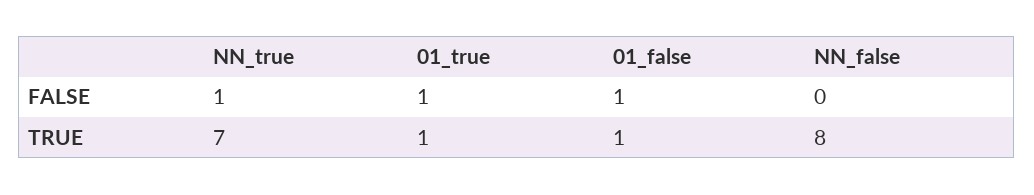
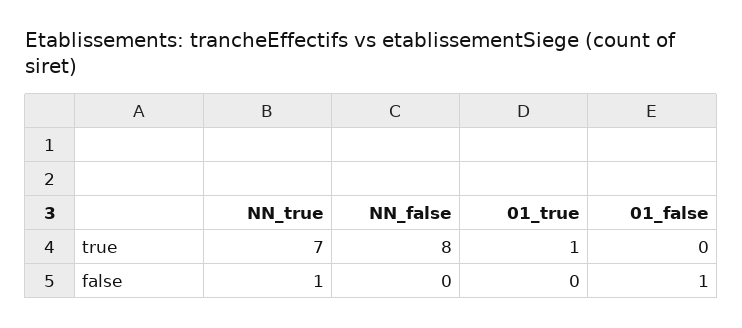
  {
    "NN_true": {
      "FALSE": 1,
      "TRUE": 7
    },
    "01_true": {
-     "FALSE": 1,
+     "FALSE": 0,
      "TRUE": 1
    },
    "01_false": {
      "FALSE": 1,
-     "TRUE": 1
+     "TRUE": 0
    },
    "NN_false": {
      "FALSE": 0,
      "TRUE": 8
    }
  }

